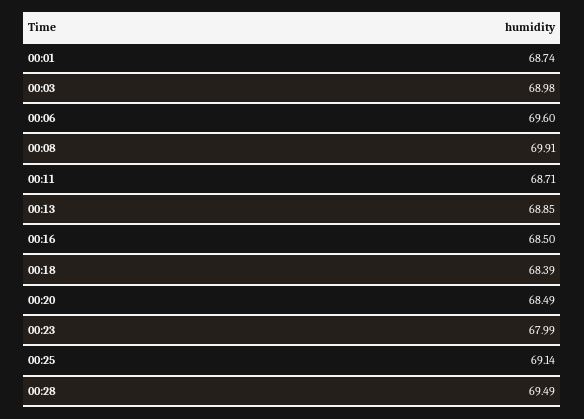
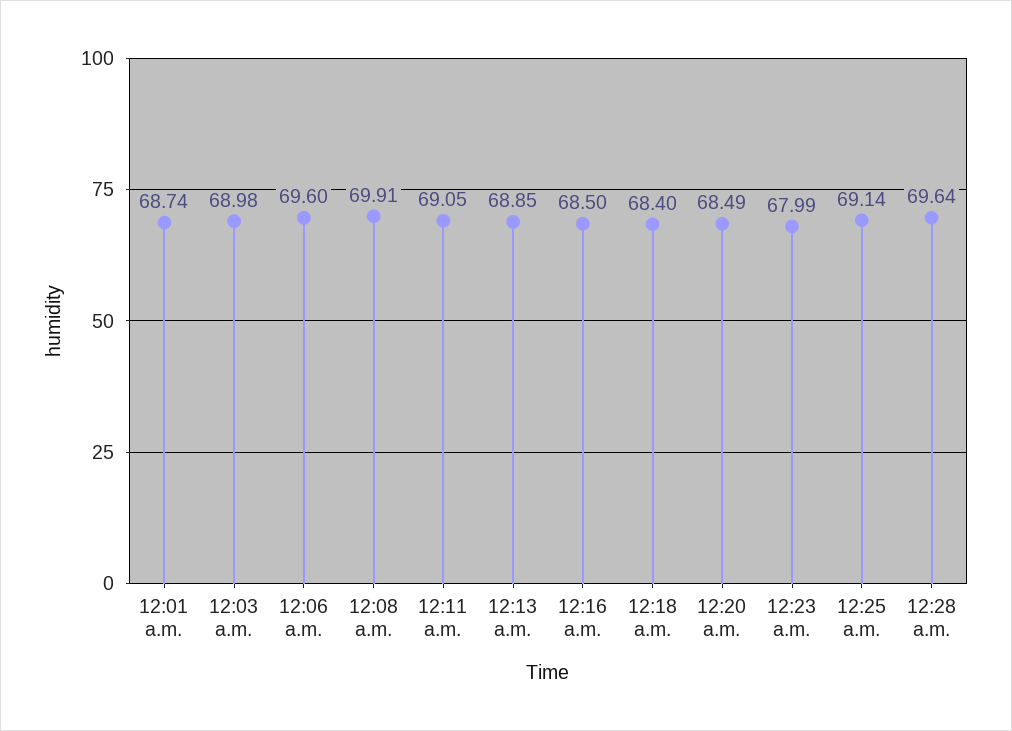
  {
    "00:01": 68.74,
    "00:03": 68.98,
    "00:06": 69.6,
    "00:08": 69.91,
-   "00:11": 68.71,
+   "00:11": 69.05,
    "00:13": 68.85,
    "00:16": 68.5,
-   "00:18": 68.39,
+   "00:18": 68.4,
    "00:20": 68.49,
    "00:23": 67.99,
    "00:25": 69.14,
-   "00:28": 69.49
+   "00:28": 69.64
  }

